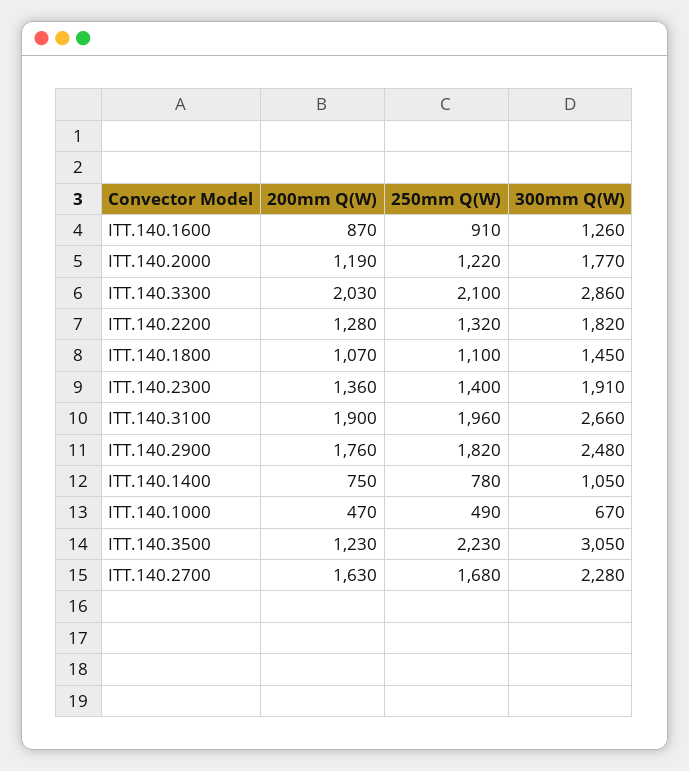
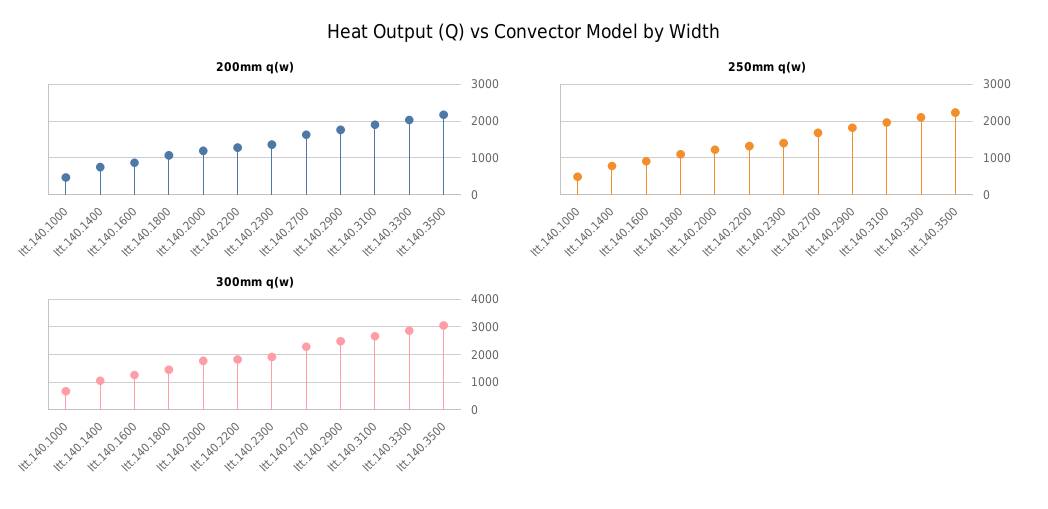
  {
    "200mm Q(W)": {
      "ITT.140.1600": 870,
      "ITT.140.2000": 1190,
      "ITT.140.3300": 2030,
      "ITT.140.2200": 1280,
      "ITT.140.1800": 1070,
      "ITT.140.2300": 1360,
      "ITT.140.3100": 1900,
      "ITT.140.2900": 1760,
      "ITT.140.1400": 750,
      "ITT.140.1000": 470,
-     "ITT.140.3500": 1230,
+     "ITT.140.3500": 2200,
      "ITT.140.2700": 1630
    },
    "250mm Q(W)": {
      "ITT.140.1600": 910,
      "ITT.140.2000": 1220,
      "ITT.140.3300": 2100,
      "ITT.140.2200": 1320,
      "ITT.140.1800": 1100,
      "ITT.140.2300": 1400,
      "ITT.140.3100": 1960,
      "ITT.140.2900": 1820,
      "ITT.140.1400": 780,
      "ITT.140.1000": 490,
      "ITT.140.3500": 2230,
      "ITT.140.2700": 1680
    },
    "300mm Q(W)": {
      "ITT.140.1600": 1260,
      "ITT.140.2000": 1770,
      "ITT.140.3300": 2860,
      "ITT.140.2200": 1820,
      "ITT.140.1800": 1450,
      "ITT.140.2300": 1910,
      "ITT.140.3100": 2660,
      "ITT.140.2900": 2480,
      "ITT.140.1400": 1050,
      "ITT.140.1000": 670,
      "ITT.140.3500": 3050,
      "ITT.140.2700": 2280
    }
  }

